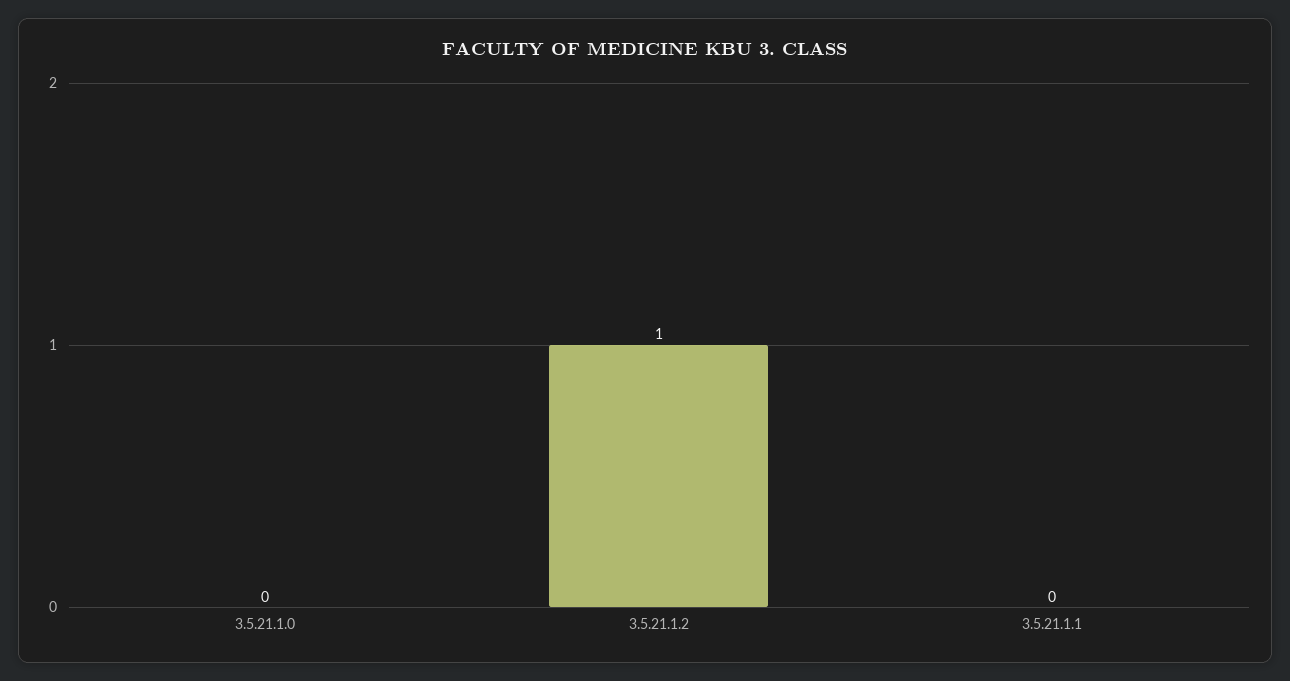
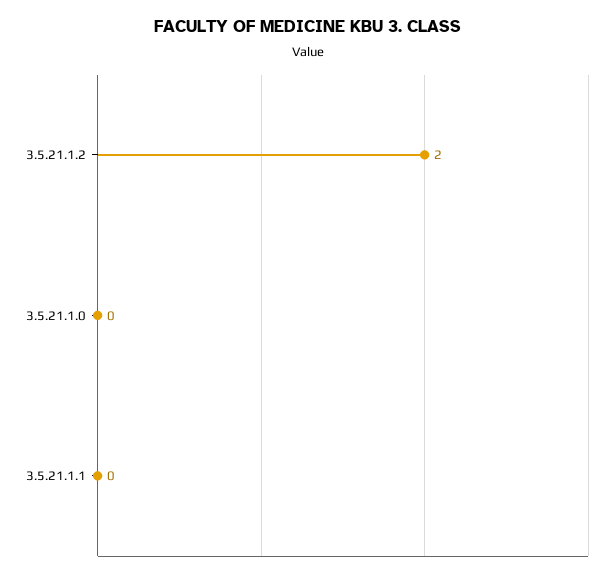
  {
    "3.5.21.1.0": 0,
-   "3.5.21.1.2": 1,
+   "3.5.21.1.2": 2,
    "3.5.21.1.1": 0
  }

